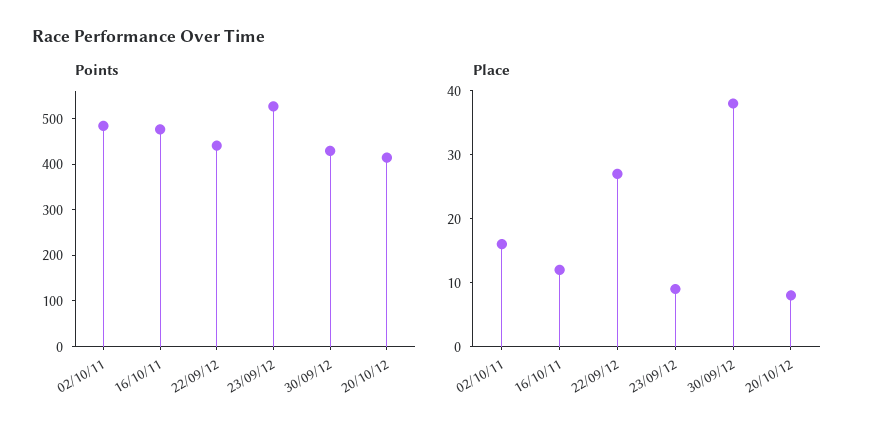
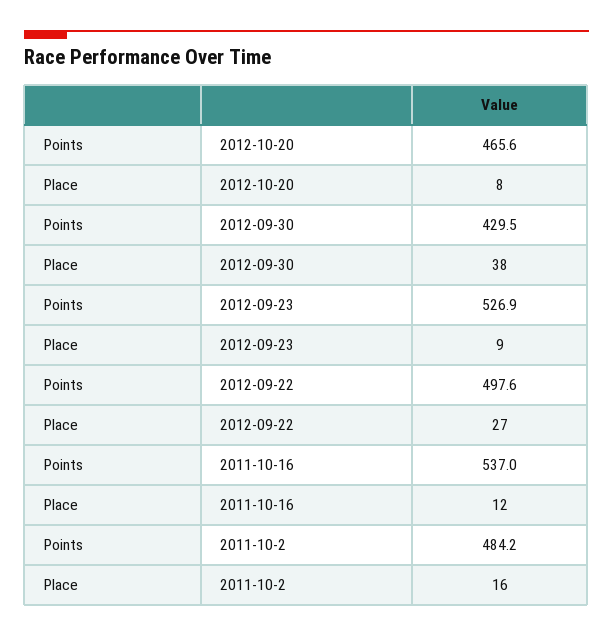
  {
    "Points": {
      "02/10/11": 484.2,
-     "16/10/11": 480,
+     "16/10/11": 537,
-     "22/09/12": 440,
+     "22/09/12": 497.6,
      "23/09/12": 526.9,
      "30/09/12": 429.5,
-     "20/10/12": 420
+     "20/10/12": 465.6
    },
    "Place": {
      "02/10/11": 16,
      "16/10/11": 12,
      "22/09/12": 27,
      "23/09/12": 9,
      "30/09/12": 38,
      "20/10/12": 8
    }
  }

